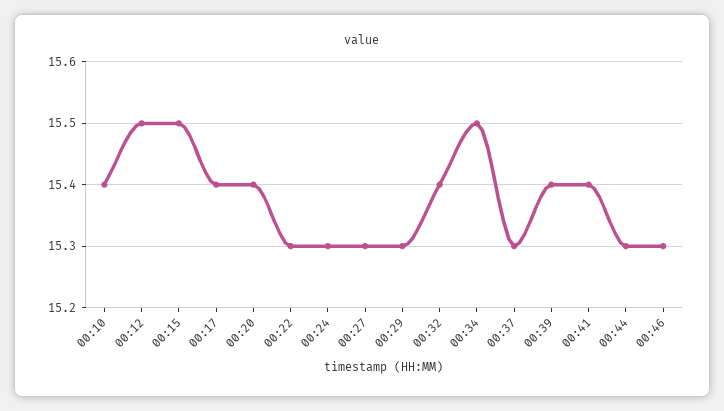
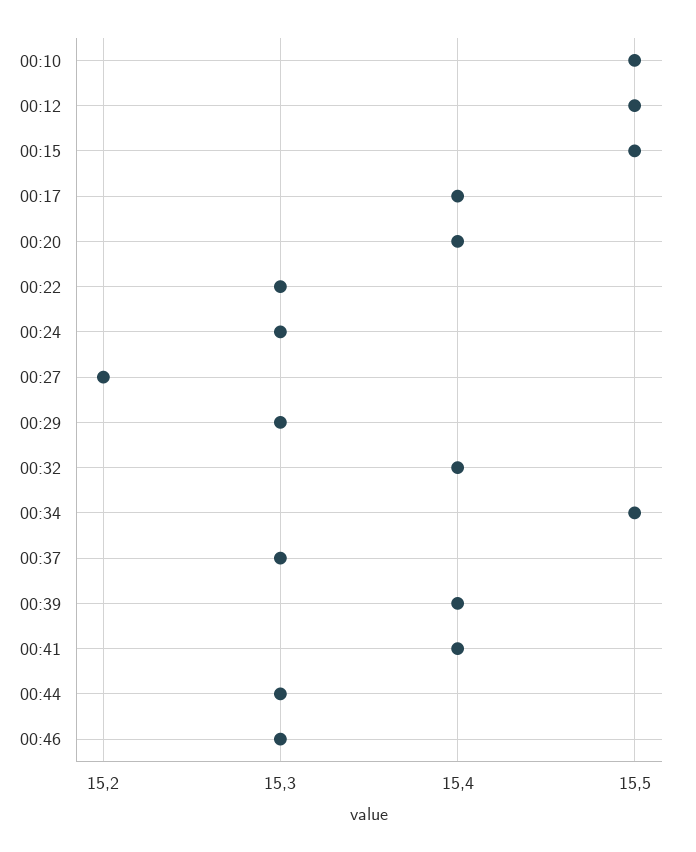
  {
-   "00:10": 15.4,
+   "00:10": 15.5,
    "00:12": 15.5,
    "00:15": 15.5,
    "00:17": 15.4,
    "00:20": 15.4,
    "00:22": 15.3,
    "00:24": 15.3,
-   "00:27": 15.3,
+   "00:27": 15.2,
    "00:29": 15.3,
    "00:32": 15.4,
    "00:34": 15.5,
    "00:37": 15.3,
    "00:39": 15.4,
    "00:41": 15.4,
    "00:44": 15.3,
    "00:46": 15.3
  }

